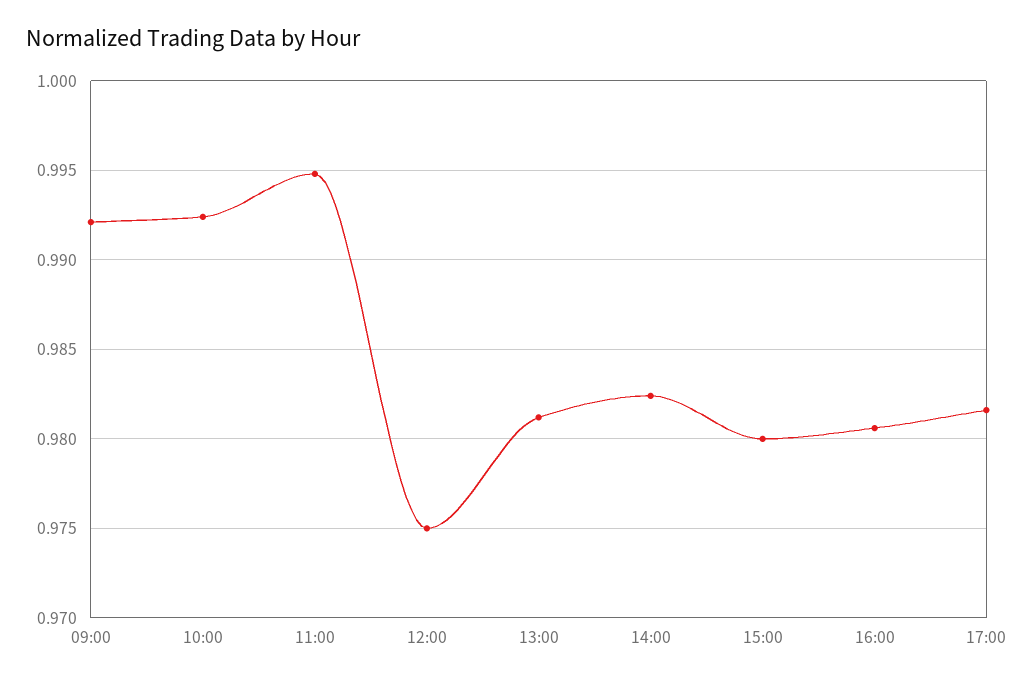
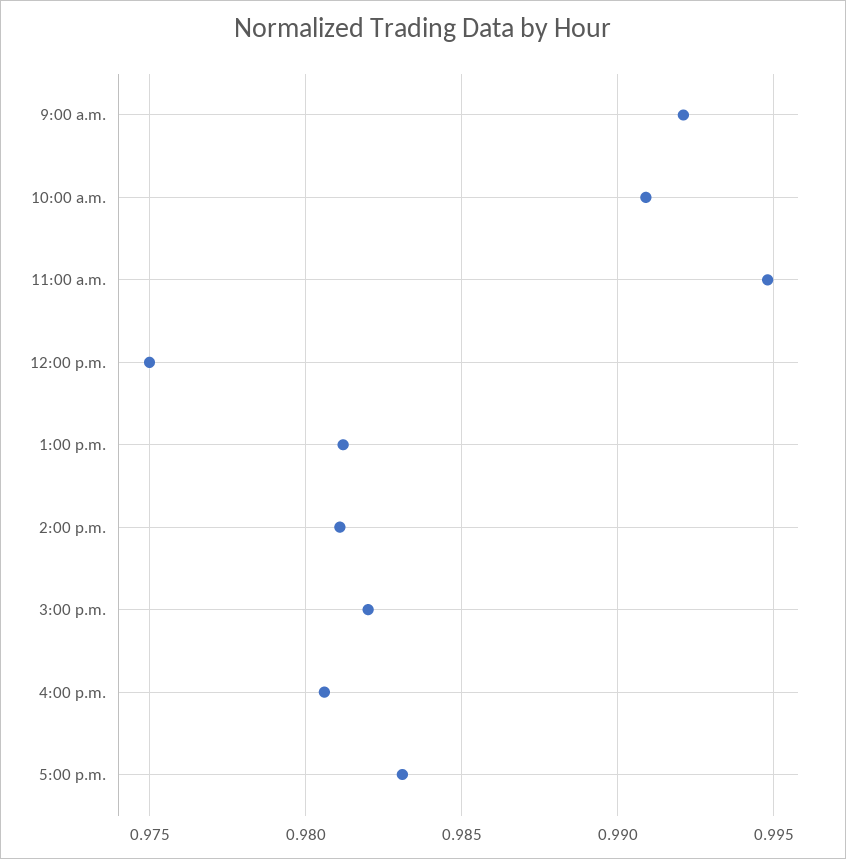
  {
    "09:00": 0.992,
-   "10:00": 0.9925,
+   "10:00": 0.991,
    "11:00": 0.995,
    "12:00": 0.975,
    "13:00": 0.981,
-   "14:00": 0.9825,
+   "14:00": 0.981,
-   "15:00": 0.98,
+   "15:00": 0.982,
    "16:00": 0.9805,
-   "17:00": 0.9815
+   "17:00": 0.983
  }

